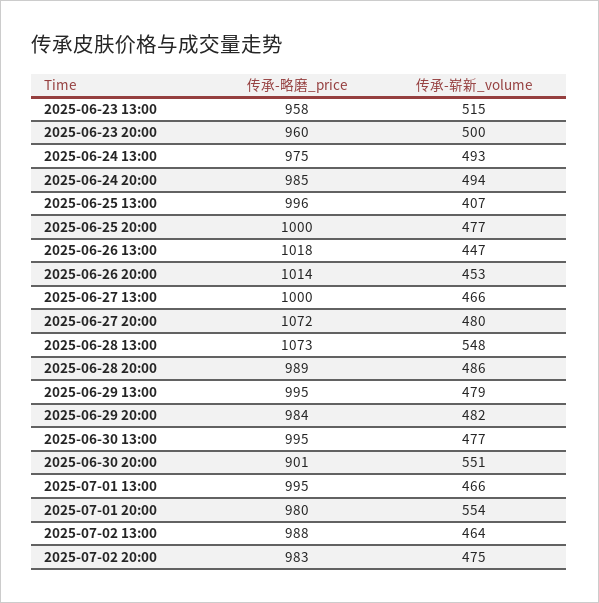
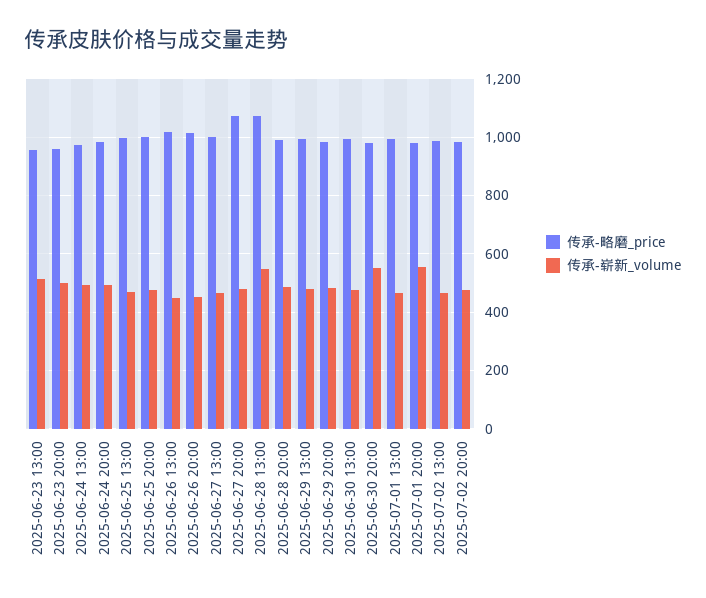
  {
    "传承-略磨_price": {
      "2025-06-23 13:00": 958,
      "2025-06-23 20:00": 960,
      "2025-06-24 13:00": 975,
      "2025-06-24 20:00": 985,
      "2025-06-25 13:00": 996,
      "2025-06-25 20:00": 1000,
      "2025-06-26 13:00": 1018,
      "2025-06-26 20:00": 1014,
      "2025-06-27 13:00": 1000,
      "2025-06-27 20:00": 1072,
      "2025-06-28 13:00": 1073,
      "2025-06-28 20:00": 989,
      "2025-06-29 13:00": 995,
      "2025-06-29 20:00": 984,
      "2025-06-30 13:00": 995,
-     "2025-06-30 20:00": 901,
+     "2025-06-30 20:00": 975,
      "2025-07-01 13:00": 995,
      "2025-07-01 20:00": 980,
      "2025-07-02 13:00": 988,
      "2025-07-02 20:00": 983
    },
    "传承-崭新_volume": {
      "2025-06-23 13:00": 515,
      "2025-06-23 20:00": 500,
      "2025-06-24 13:00": 493,
      "2025-06-24 20:00": 494,
-     "2025-06-25 13:00": 407,
+     "2025-06-25 13:00": 475,
      "2025-06-25 20:00": 477,
      "2025-06-26 13:00": 447,
      "2025-06-26 20:00": 453,
      "2025-06-27 13:00": 466,
      "2025-06-27 20:00": 480,
      "2025-06-28 13:00": 548,
      "2025-06-28 20:00": 486,
      "2025-06-29 13:00": 479,
      "2025-06-29 20:00": 482,
      "2025-06-30 13:00": 477,
      "2025-06-30 20:00": 551,
      "2025-07-01 13:00": 466,
      "2025-07-01 20:00": 554,
      "2025-07-02 13:00": 464,
      "2025-07-02 20:00": 475
    }
  }

